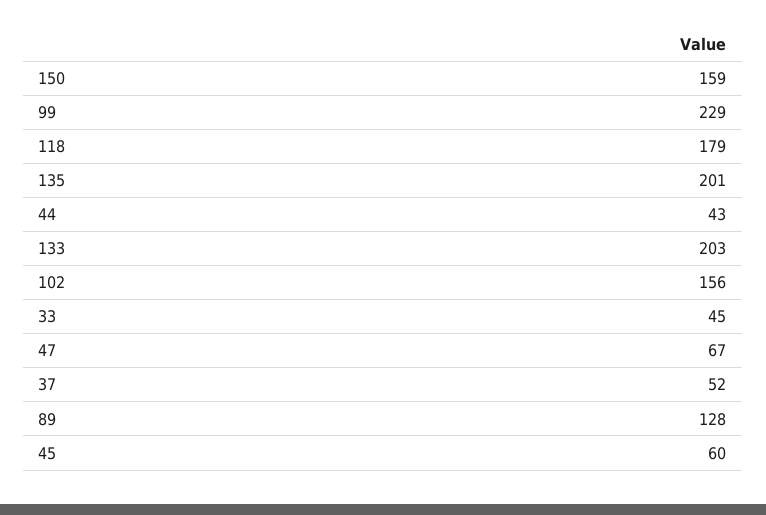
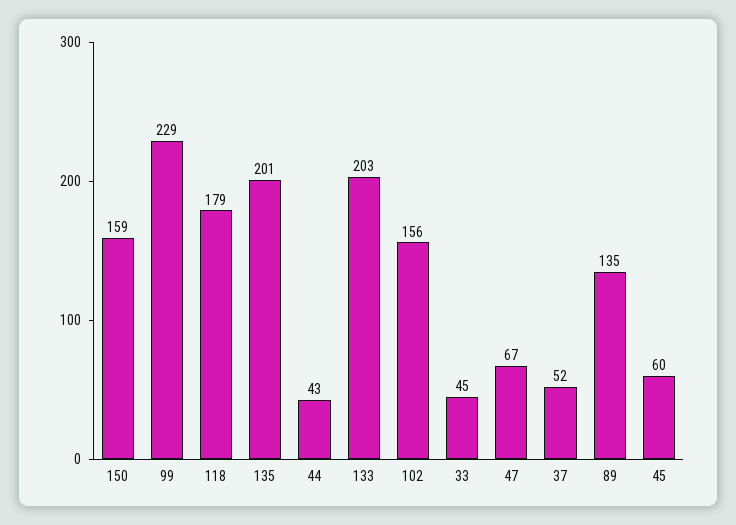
  {
    "150": 159,
    "99": 229,
    "118": 179,
    "135": 201,
    "44": 43,
    "133": 203,
    "102": 156,
    "33": 45,
    "47": 67,
    "37": 52,
-   "89": 128,
+   "89": 135,
    "45": 60
  }

